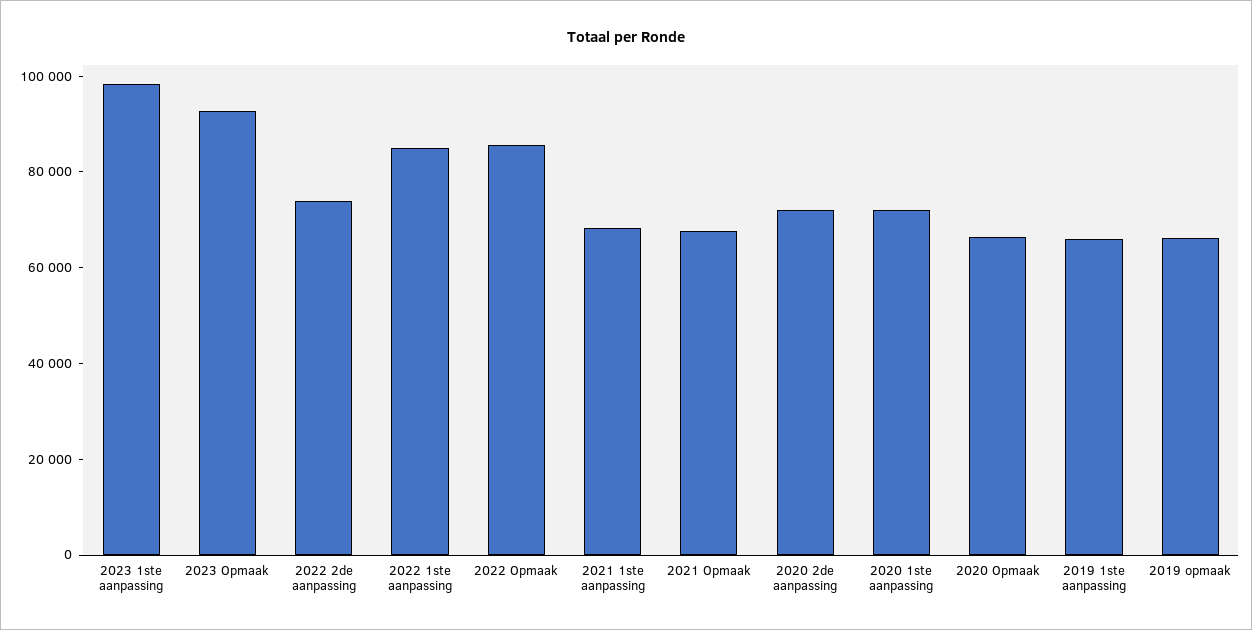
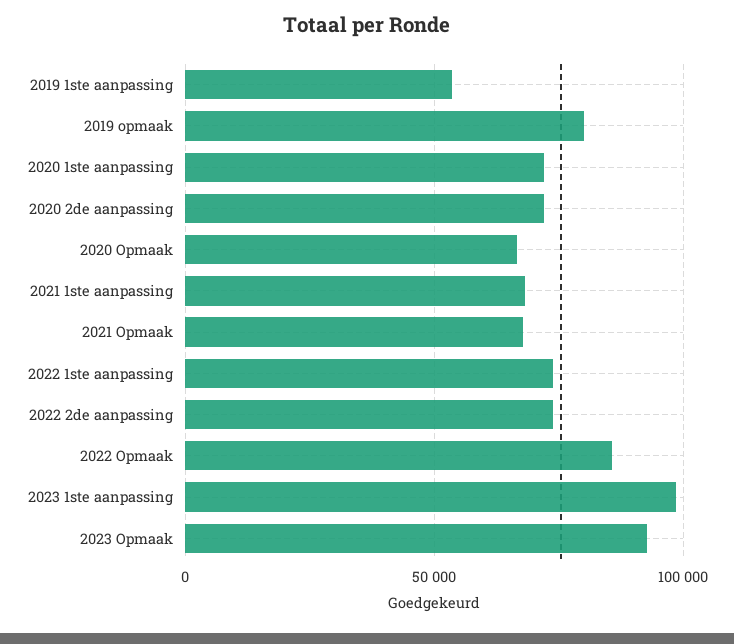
  {
    "2023 1ste aanpassing": 100000,
    "2023 Opmaak": 95000,
    "2022 2de aanpassing": 75000,
-   "2022 1ste aanpassing": 85000,
+   "2022 1ste aanpassing": 75000,
    "2022 Opmaak": 85000,
    "2021 1ste aanpassing": 70000,
    "2021 Opmaak": 70000,
    "2020 2de aanpassing": 70000,
    "2020 1ste aanpassing": 70000,
    "2020 Opmaak": 65000,
-   "2019 1ste aanpassing": 65000,
+   "2019 1ste aanpassing": 55000,
-   "2019 opmaak": 65000
+   "2019 opmaak": 80000
  }

